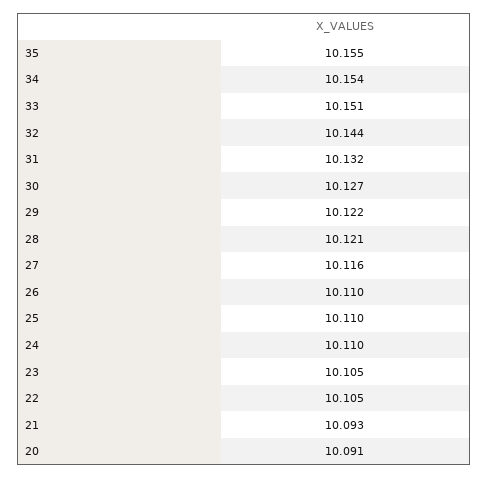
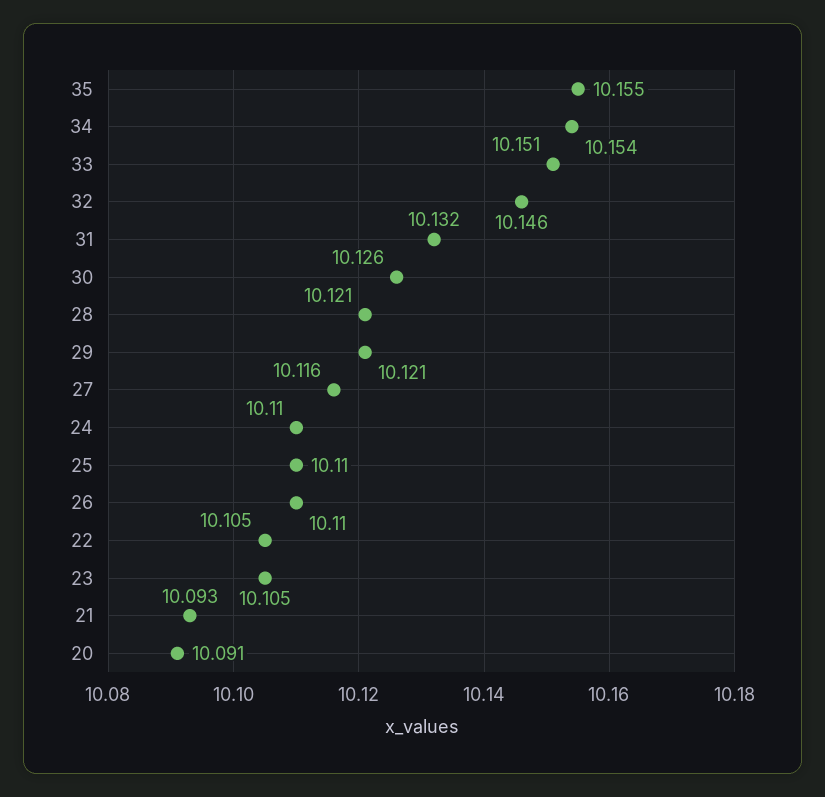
  {
    "35": 10.155,
    "34": 10.154,
    "33": 10.151,
-   "32": 10.144,
+   "32": 10.146,
    "31": 10.132,
-   "30": 10.127,
+   "30": 10.126,
-   "29": 10.122,
+   "29": 10.121,
    "28": 10.121,
    "27": 10.116,
    "26": 10.11,
    "25": 10.11,
    "24": 10.11,
    "23": 10.105,
    "22": 10.105,
    "21": 10.093,
    "20": 10.091
  }

